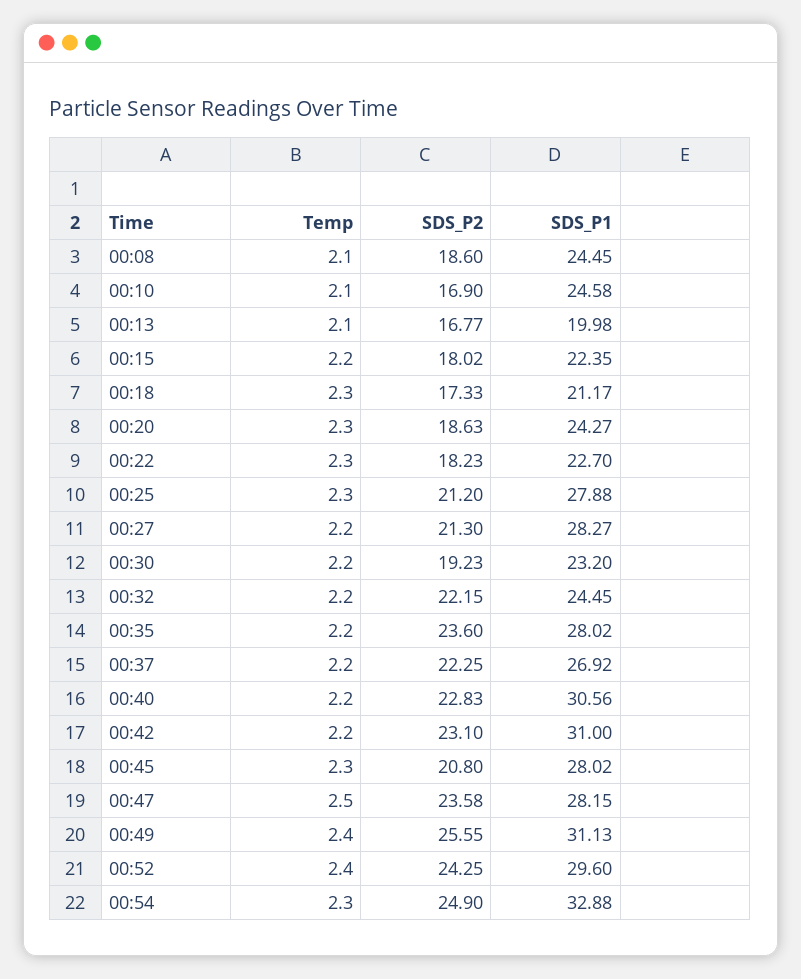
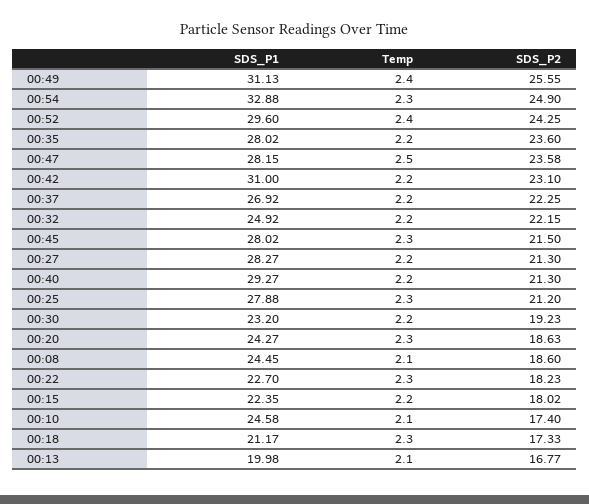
  {
    "Temp": {
      "00:08": 2.1,
      "00:10": 2.1,
      "00:13": 2.1,
      "00:15": 2.2,
      "00:18": 2.3,
      "00:20": 2.3,
      "00:22": 2.3,
      "00:25": 2.3,
      "00:27": 2.2,
      "00:30": 2.2,
      "00:32": 2.2,
      "00:35": 2.2,
      "00:37": 2.2,
      "00:40": 2.2,
      "00:42": 2.2,
      "00:45": 2.3,
      "00:47": 2.5,
      "00:49": 2.4,
      "00:52": 2.4,
      "00:54": 2.3
    },
    "SDS_P2": {
      "00:08": 18.6,
-     "00:10": 16.9,
+     "00:10": 17.4,
      "00:13": 16.77,
      "00:15": 18.02,
      "00:18": 17.33,
      "00:20": 18.63,
      "00:22": 18.23,
      "00:25": 21.2,
      "00:27": 21.3,
      "00:30": 19.23,
      "00:32": 22.15,
      "00:35": 23.6,
      "00:37": 22.25,
-     "00:40": 22.83,
+     "00:40": 21.3,
      "00:42": 23.1,
-     "00:45": 20.8,
+     "00:45": 21.5,
      "00:47": 23.58,
      "00:49": 25.55,
      "00:52": 24.25,
      "00:54": 24.9
    },
    "SDS_P1": {
      "00:08": 24.45,
      "00:10": 24.58,
      "00:13": 19.98,
      "00:15": 22.35,
      "00:18": 21.17,
      "00:20": 24.27,
      "00:22": 22.7,
      "00:25": 27.88,
      "00:27": 28.27,
      "00:30": 23.2,
-     "00:32": 24.45,
+     "00:32": 24.92,
      "00:35": 28.02,
      "00:37": 26.92,
-     "00:40": 30.56,
+     "00:40": 29.27,
      "00:42": 31,
      "00:45": 28.02,
      "00:47": 28.15,
      "00:49": 31.13,
      "00:52": 29.6,
      "00:54": 32.88
    }
  }

